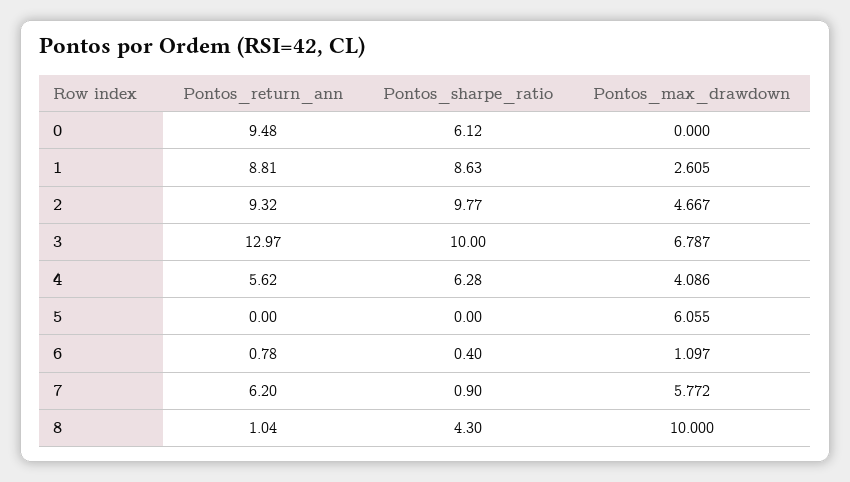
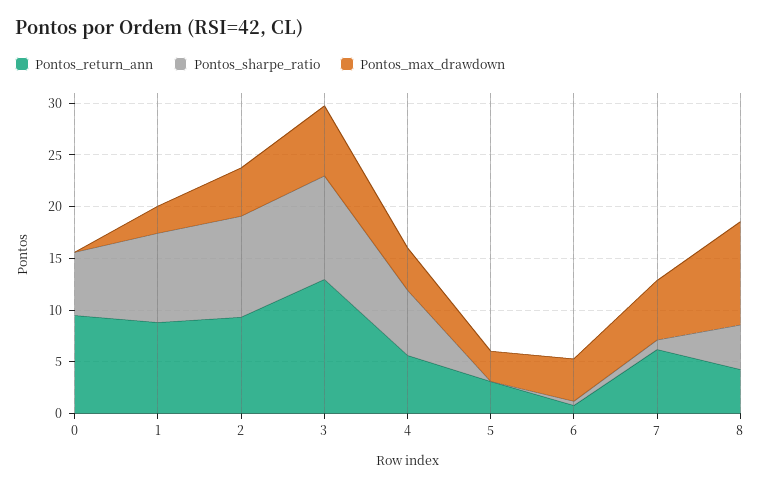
  {
    "Pontos_return_ann": {
      "0": 9.48,
      "1": 8.81,
      "2": 9.32,
      "3": 12.97,
      "4": 5.62,
-     "5": 0,
+     "5": 3,
      "6": 0.78,
      "7": 6.2,
-     "8": 1.04
+     "8": 4
    },
    "Pontos_sharpe_ratio": {
      "0": 6.12,
      "1": 8.63,
      "2": 9.77,
      "3": 10,
      "4": 6.28,
      "5": 0,
      "6": 0.4,
      "7": 0.9,
      "8": 4.3
    },
    "Pontos_max_drawdown": {
      "0": 0,
      "1": 2.605,
      "2": 4.667,
      "3": 6.787,
      "4": 4.086,
-     "5": 6.055,
+     "5": 3,
-     "6": 1.097,
+     "6": 4,
      "7": 5.772,
      "8": 10
    }
  }

